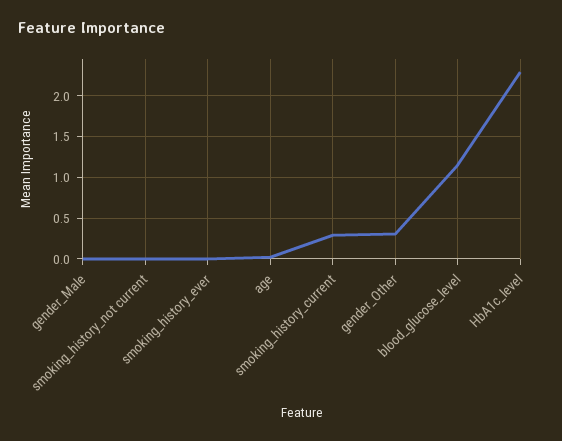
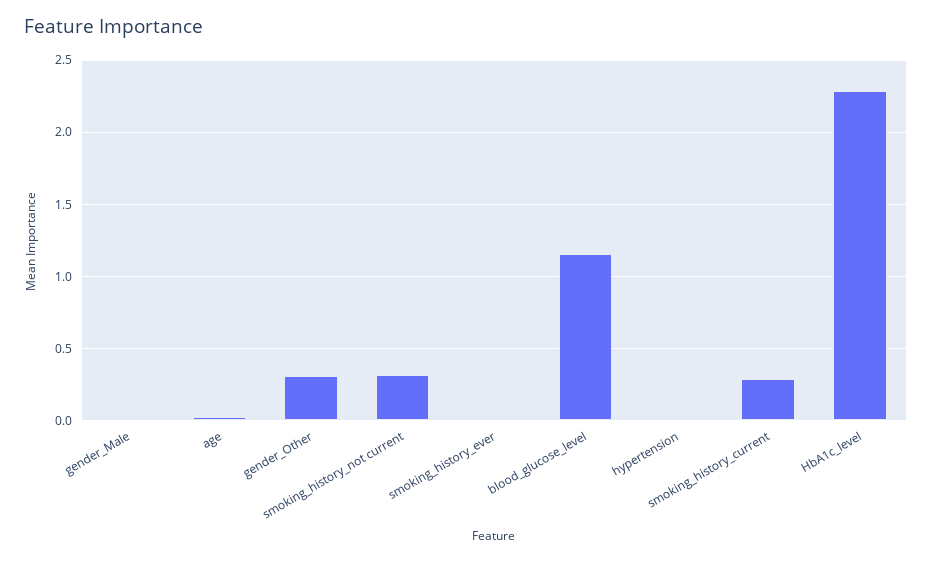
  {
    "gender_Male": 0,
-   "smoking_history_not current": 0,
+   "smoking_history_not current": 0.3,
    "smoking_history_ever": 0,
    "age": 0,
    "smoking_history_current": 0.3,
    "gender_Other": 0.3,
    "blood_glucose_level": 1.15,
-   "HbA1c_level": 2.3
+   "HbA1c_level": 2.3,
+   "hypertension": 0
  }

